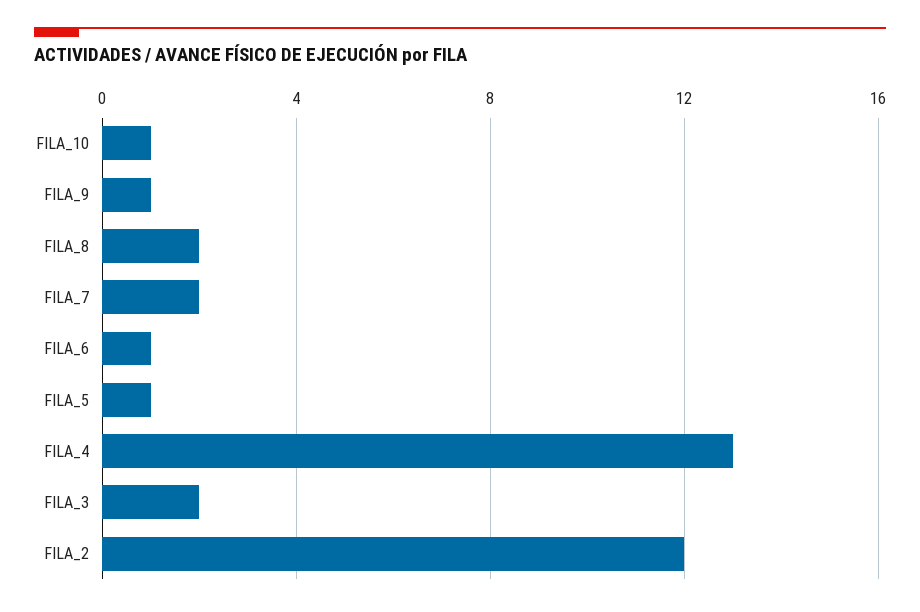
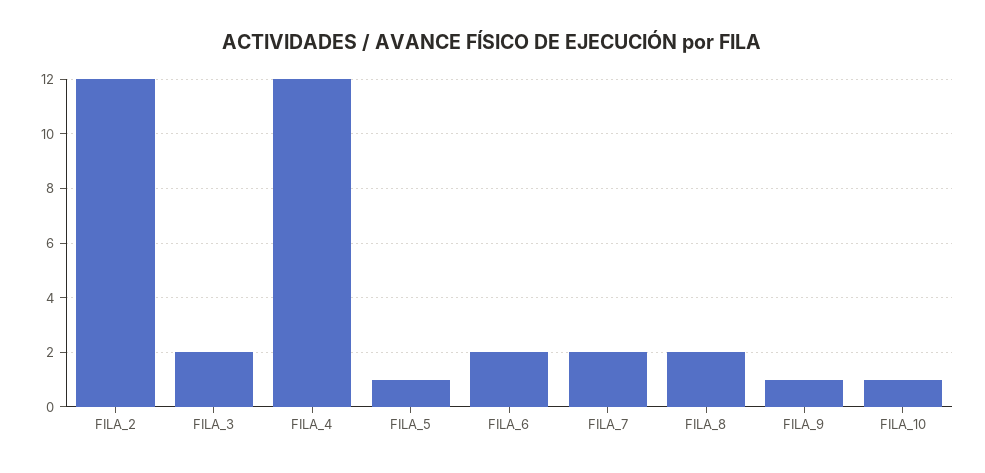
  {
    "FILA_10": 1,
    "FILA_9": 1,
    "FILA_8": 2,
    "FILA_7": 2,
-   "FILA_6": 1,
+   "FILA_6": 2,
    "FILA_5": 1,
-   "FILA_4": 13,
+   "FILA_4": 12,
    "FILA_3": 2,
    "FILA_2": 12
  }

